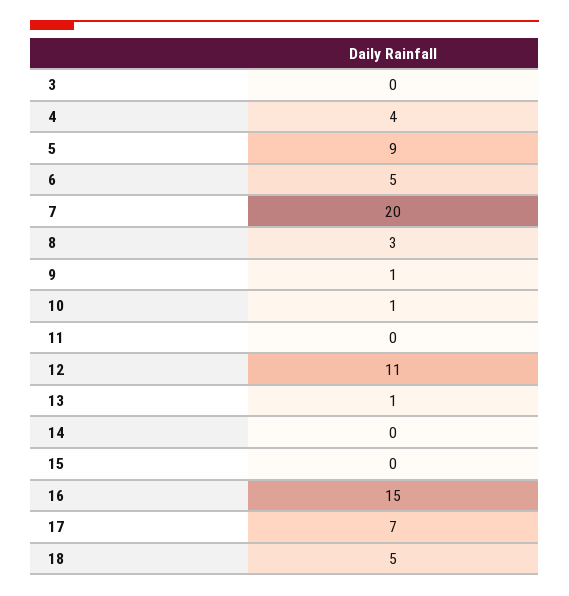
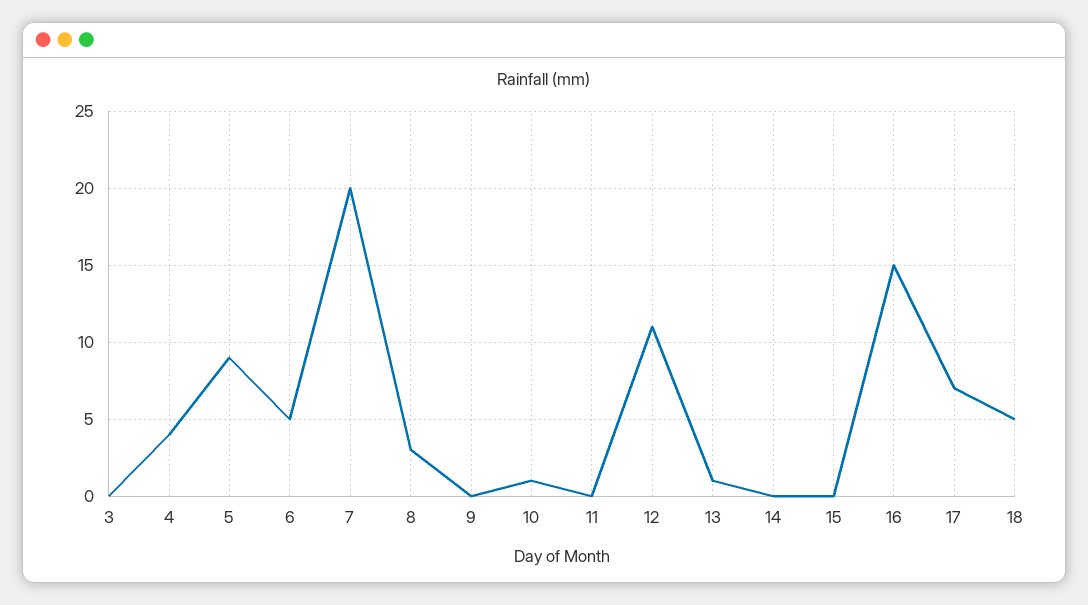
  {
    "3": 0,
    "4": 4,
    "5": 9,
    "6": 5,
    "7": 20,
    "8": 3,
-   "9": 1,
+   "9": 0,
    "10": 1,
    "11": 0,
    "12": 11,
    "13": 1,
    "14": 0,
    "15": 0,
    "16": 15,
    "17": 7,
    "18": 5
  }

